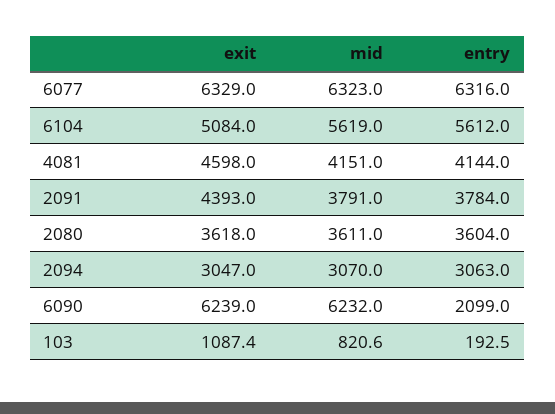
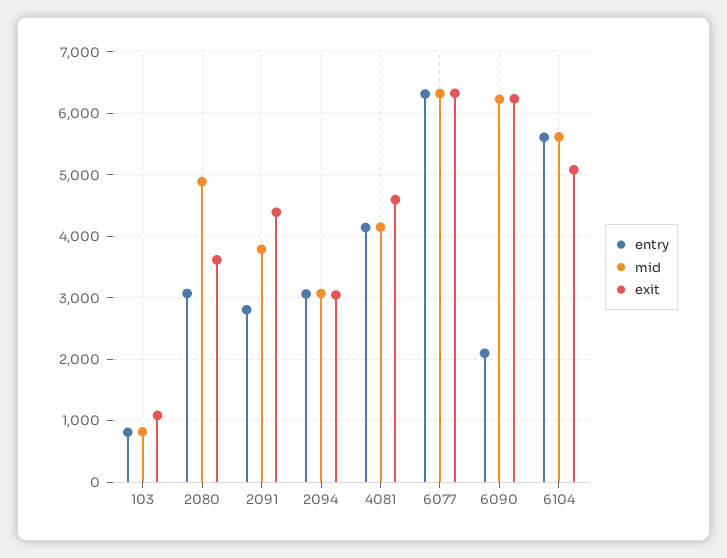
  {
    "exit": {
      "6077": 6329,
      "6104": 5084,
      "4081": 4598,
      "2091": 4393,
      "2080": 3618,
      "2094": 3047,
      "6090": 6239,
      "103": 1087.4
    },
    "mid": {
      "6077": 6323,
      "6104": 5619,
      "4081": 4151,
      "2091": 3791,
-     "2080": 3611,
+     "2080": 4900,
      "2094": 3070,
      "6090": 6232,
      "103": 820.6
    },
    "entry": {
      "6077": 6316,
      "6104": 5612,
      "4081": 4144,
-     "2091": 3784,
+     "2091": 2800,
-     "2080": 3604,
+     "2080": 3100,
      "2094": 3063,
      "6090": 2099,
-     "103": 192.5
+     "103": 800
    }
  }

